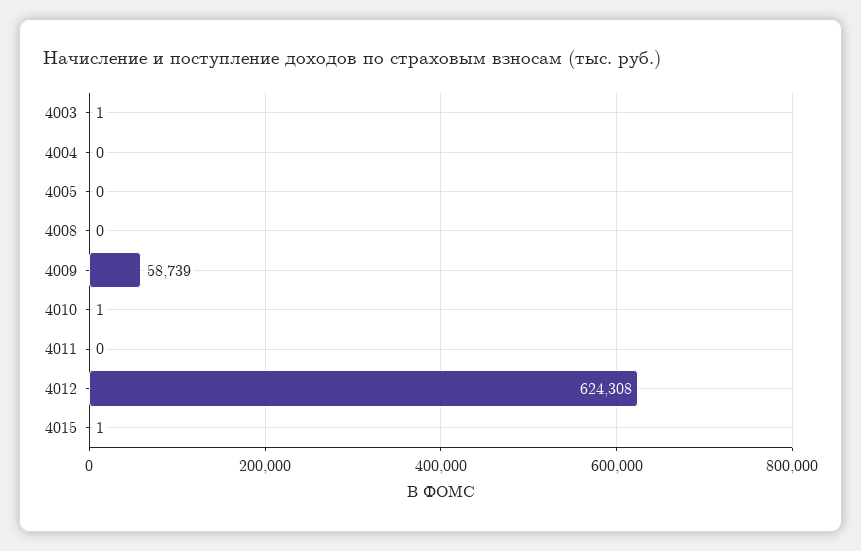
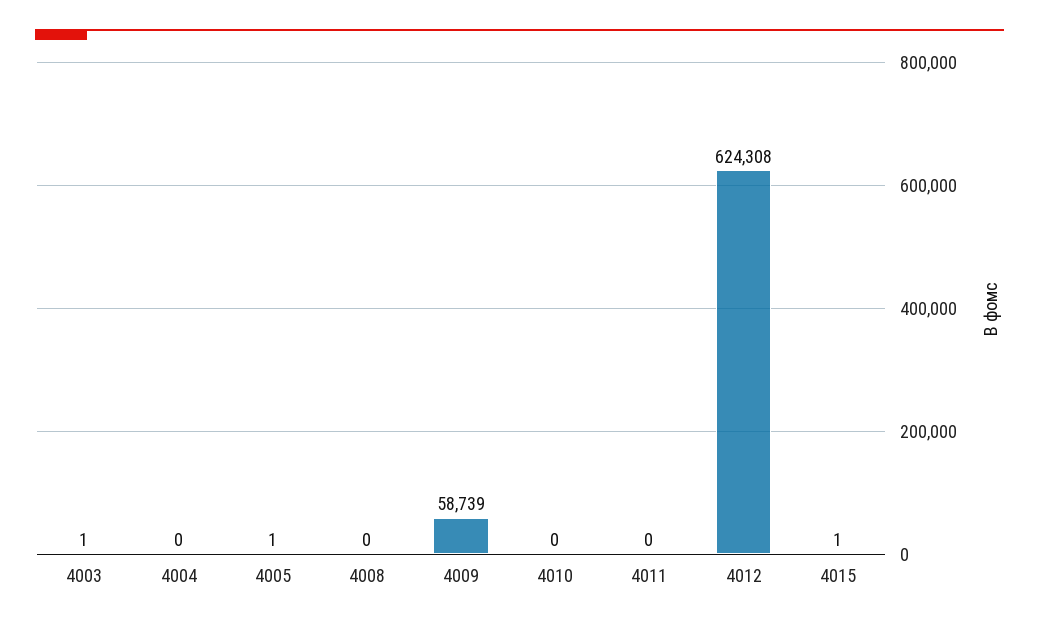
  {
    "4003": 1,
    "4004": 0,
-   "4005": 0,
+   "4005": 1,
    "4008": 0,
    "4009": 58739,
-   "4010": 1,
+   "4010": 0,
    "4011": 0,
    "4012": 624308,
    "4015": 1
  }

